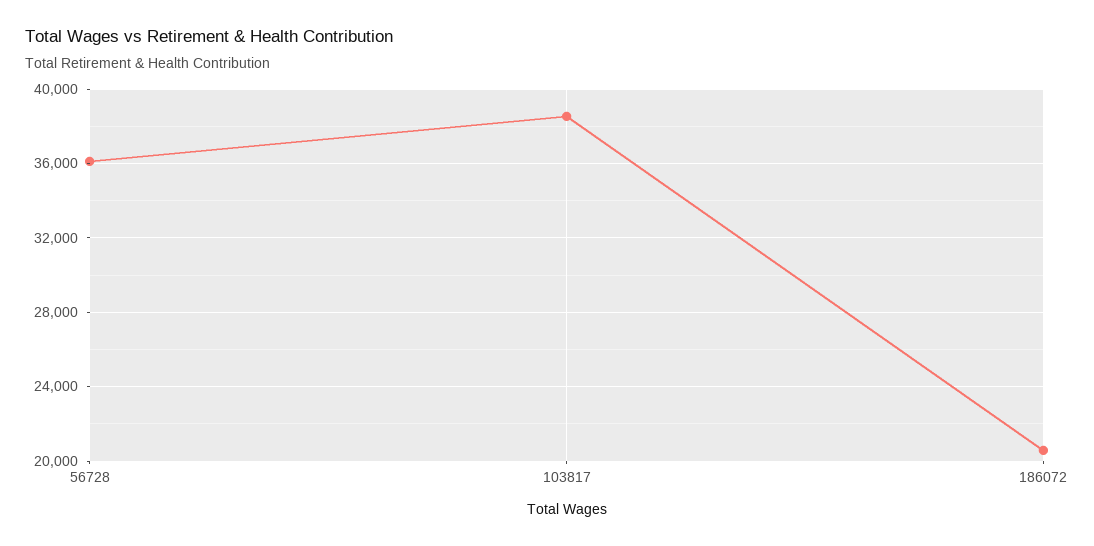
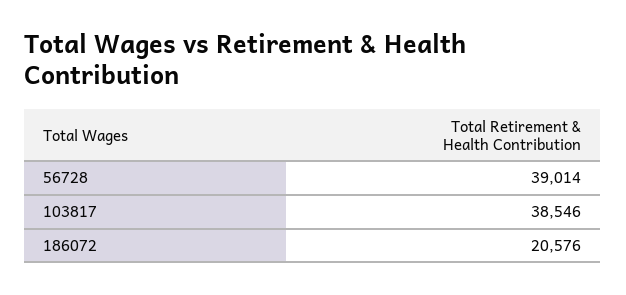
  {
-   "56728": 36000,
+   "56728": 39014,
    "103817": 38546,
    "186072": 20576
  }

